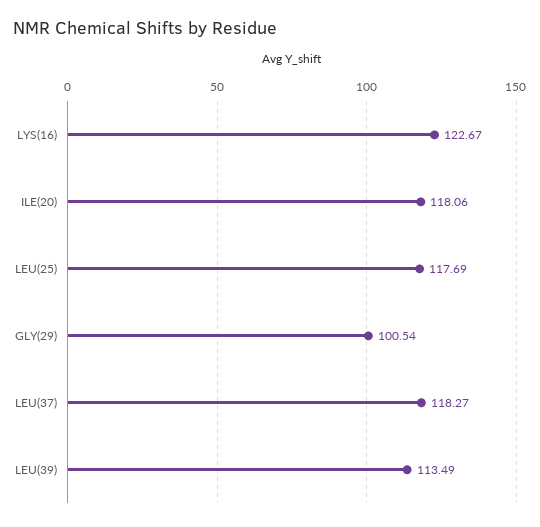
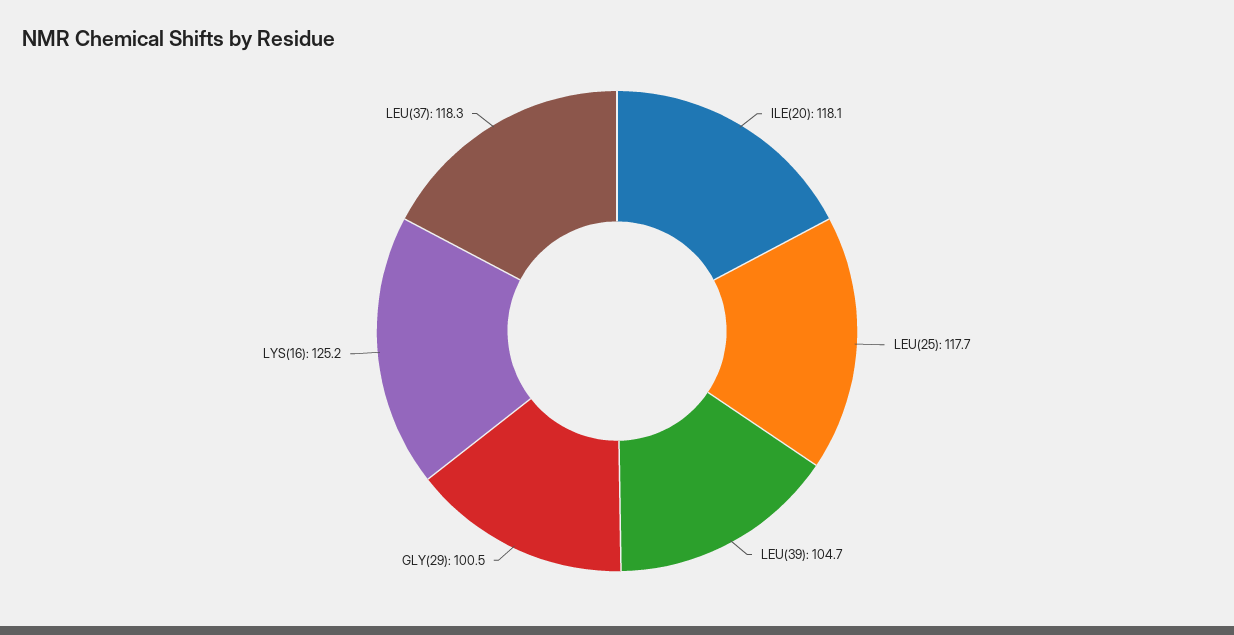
  {
-   "LYS(16)": 122.67,
+   "LYS(16)": 125.2,
    "ILE(20)": 118.06,
    "LEU(25)": 117.69,
    "GLY(29)": 100.54,
    "LEU(37)": 118.27,
-   "LEU(39)": 113.49
+   "LEU(39)": 104.7
  }

